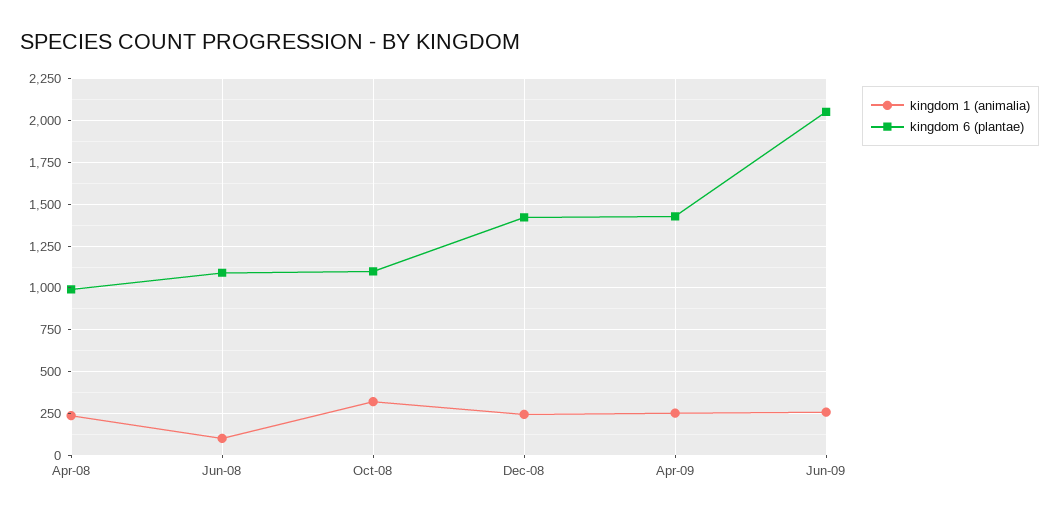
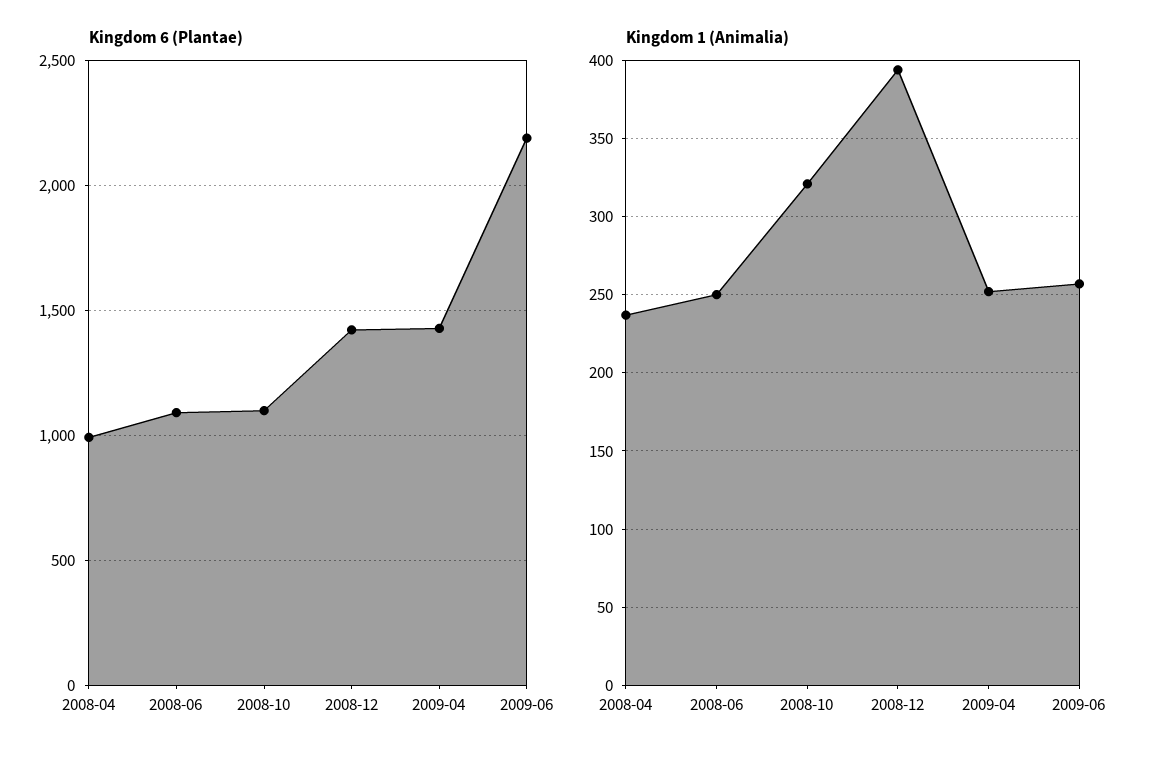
  {
    "kingdom 1 (animalia)": {
      "Apr-08": 235,
-     "Jun-08": 100,
+     "Jun-08": 250,
      "Oct-08": 320,
-     "Dec-08": 250,
+     "Dec-08": 395,
      "Apr-09": 250,
      "Jun-09": 255
    },
    "kingdom 6 (plantae)": {
      "Apr-08": 1000,
      "Jun-08": 1100,
      "Oct-08": 1100,
      "Dec-08": 1400,
      "Apr-09": 1450,
-     "Jun-09": 2050
+     "Jun-09": 2200
    }
  }

